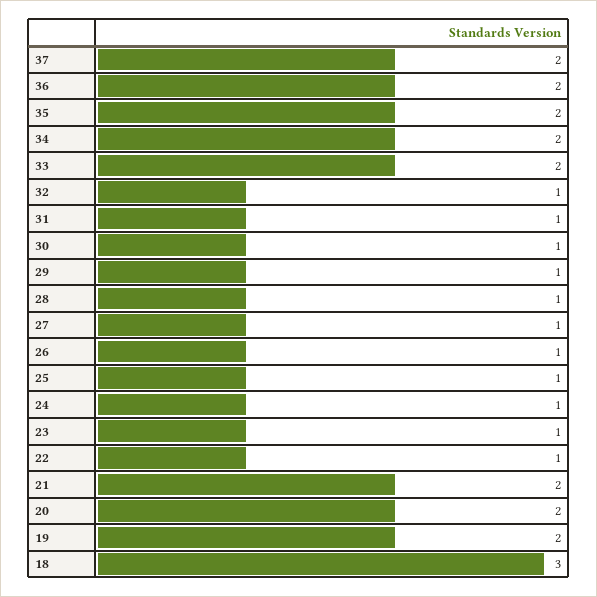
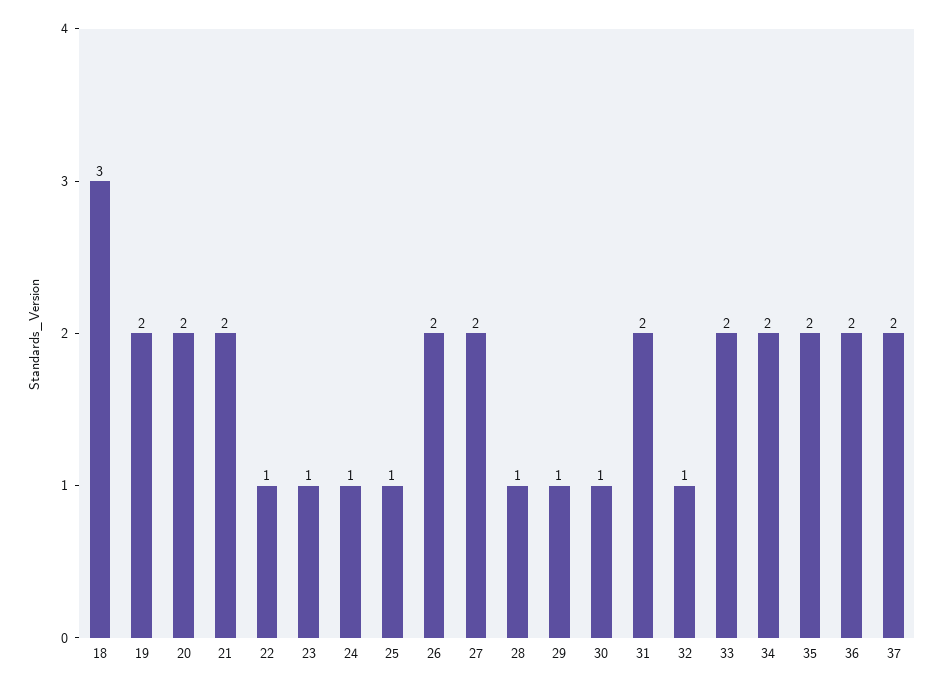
  {
    "37": 2,
    "36": 2,
    "35": 2,
    "34": 2,
    "33": 2,
    "32": 1,
-   "31": 1,
+   "31": 2,
    "30": 1,
    "29": 1,
    "28": 1,
-   "27": 1,
+   "27": 2,
-   "26": 1,
+   "26": 2,
    "25": 1,
    "24": 1,
    "23": 1,
    "22": 1,
    "21": 2,
    "20": 2,
    "19": 2,
    "18": 3
  }

